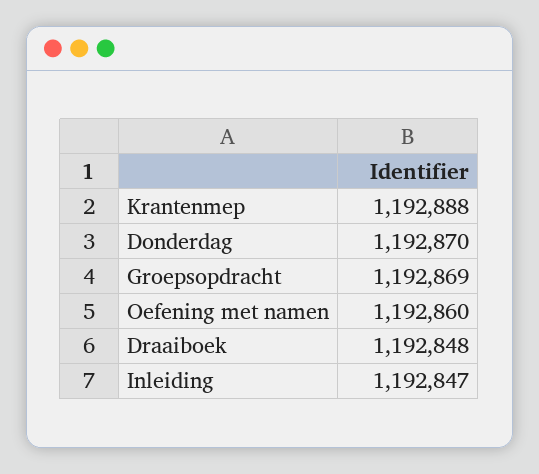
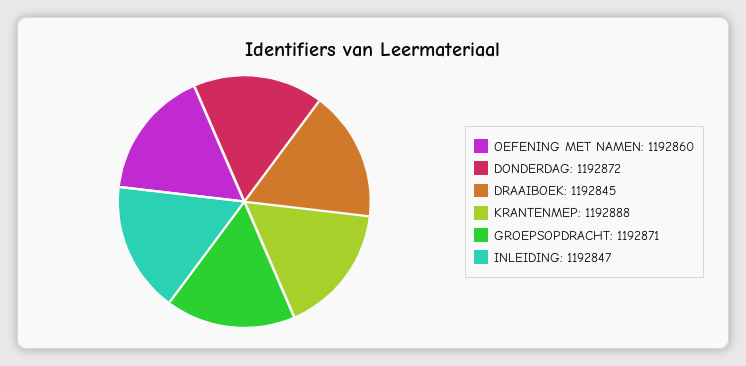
  {
    "Krantenmep": 1192888,
-   "Donderdag": 1192870,
+   "Donderdag": 1192872,
-   "Groepsopdracht": 1192869,
+   "Groepsopdracht": 1192871,
    "Oefening met namen": 1192860,
-   "Draaiboek": 1192848,
+   "Draaiboek": 1192845,
    "Inleiding": 1192847
  }

